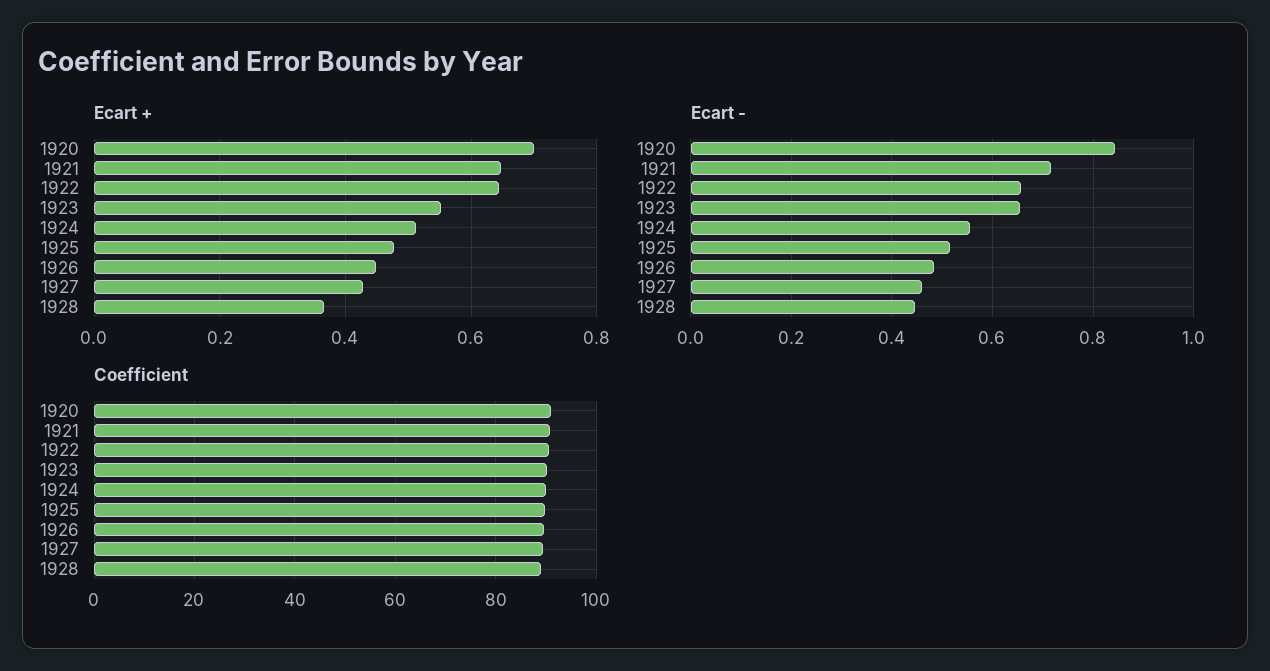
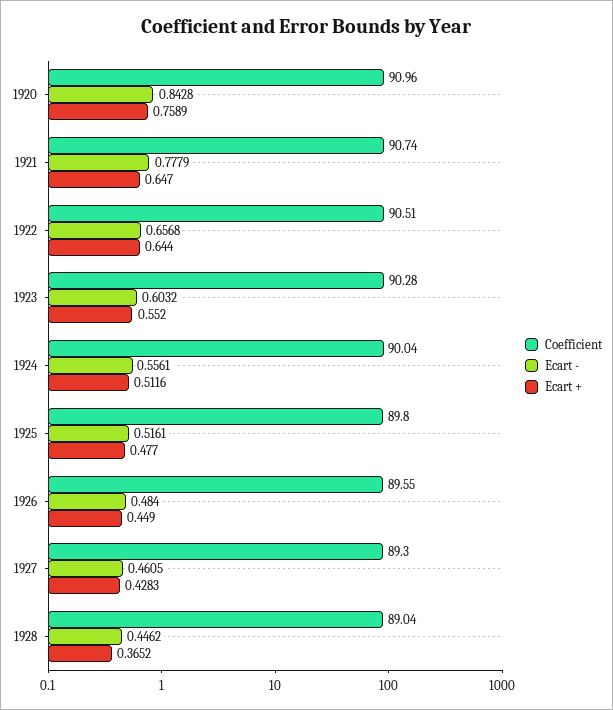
  {
    "Ecart +": {
-     "1920": 0.7,
+     "1920": 0.7589,
      "1921": 0.647,
      "1922": 0.644,
      "1923": 0.552,
      "1924": 0.5116,
      "1925": 0.477,
      "1926": 0.449,
      "1927": 0.4283,
      "1928": 0.3652
    },
    "Ecart -": {
      "1920": 0.8428,
-     "1921": 0.72,
+     "1921": 0.7779,
      "1922": 0.6568,
-     "1923": 0.66,
+     "1923": 0.6032,
      "1924": 0.5561,
      "1925": 0.5161,
      "1926": 0.484,
      "1927": 0.4605,
      "1928": 0.4462
    },
    "Coefficient": {
      "1920": 90.96,
      "1921": 90.74,
      "1922": 90.51,
      "1923": 90.28,
      "1924": 90.04,
      "1925": 89.8,
      "1926": 89.55,
      "1927": 89.3,
      "1928": 89.04
    }
  }

